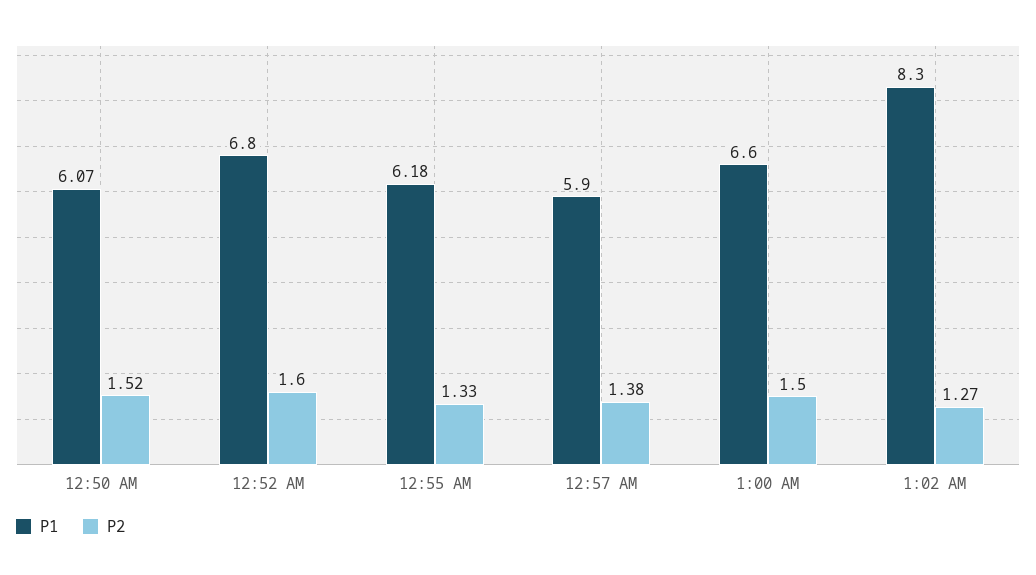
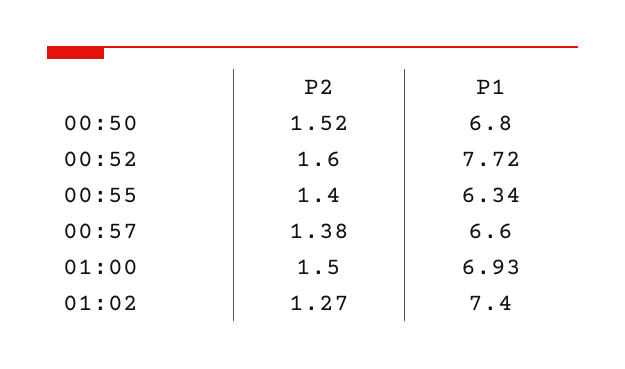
  {
    "P1": {
-     "12:50 AM": 6.07,
+     "12:50 AM": 6.8,
-     "12:52 AM": 6.8,
+     "12:52 AM": 7.72,
-     "12:55 AM": 6.18,
+     "12:55 AM": 6.34,
-     "12:57 AM": 5.9,
+     "12:57 AM": 6.6,
-     "1:00 AM": 6.6,
+     "1:00 AM": 6.93,
-     "1:02 AM": 8.3
+     "1:02 AM": 7.4
    },
    "P2": {
      "12:50 AM": 1.52,
      "12:52 AM": 1.6,
-     "12:55 AM": 1.33,
+     "12:55 AM": 1.4,
      "12:57 AM": 1.38,
      "1:00 AM": 1.5,
      "1:02 AM": 1.27
    }
  }

